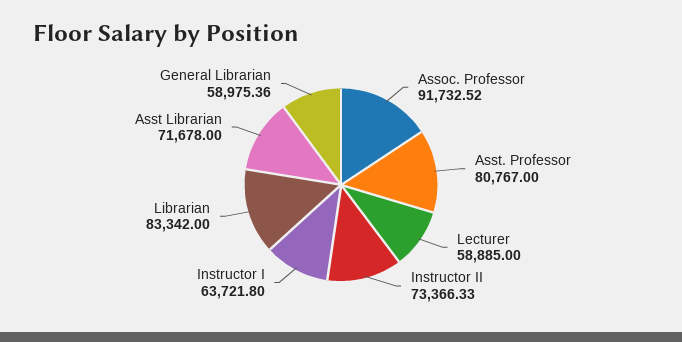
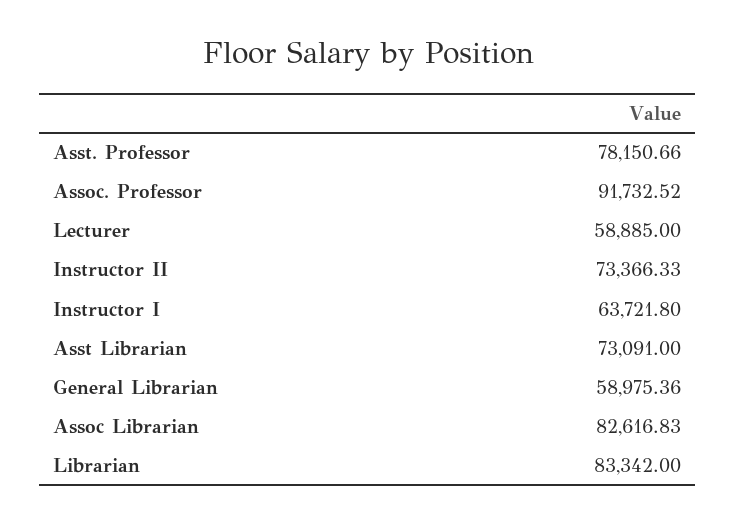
  {
    "Assoc. Professor": 91732.52,
-   "Asst. Professor": 80767,
+   "Asst. Professor": 78150.66,
    "Lecturer": 58885,
    "Instructor II": 73366.33,
    "Instructor I": 63721.8,
    "Librarian": 83342,
-   "Asst Librarian": 71678,
+   "Asst Librarian": 73091,
-   "General Librarian": 58975.36
+   "General Librarian": 58975.36,
+   "Assoc Librarian": 82616.83
  }

